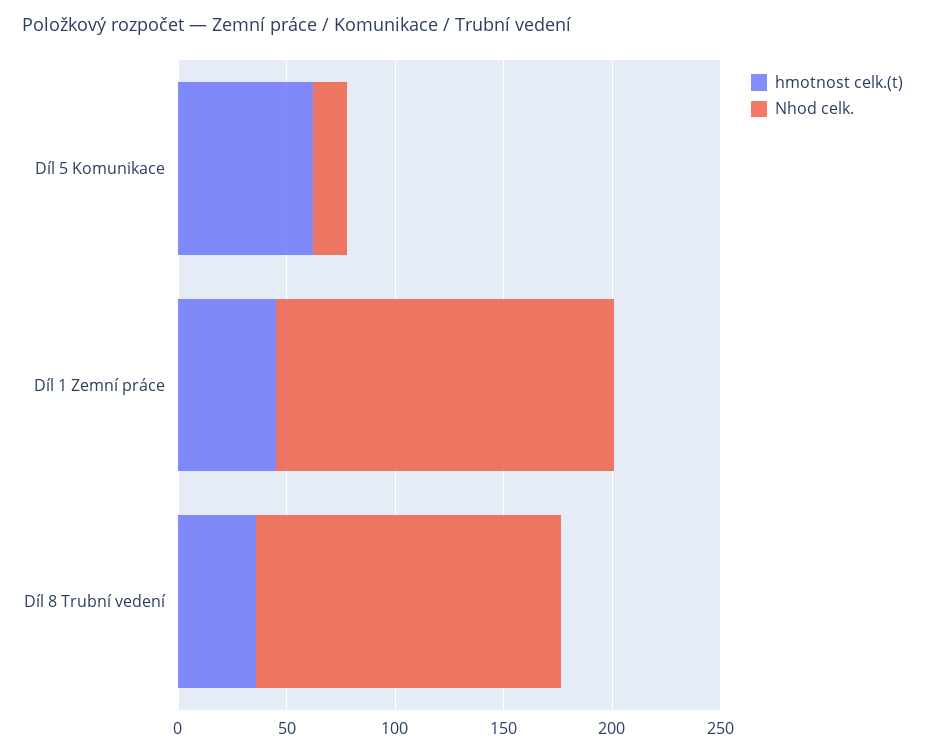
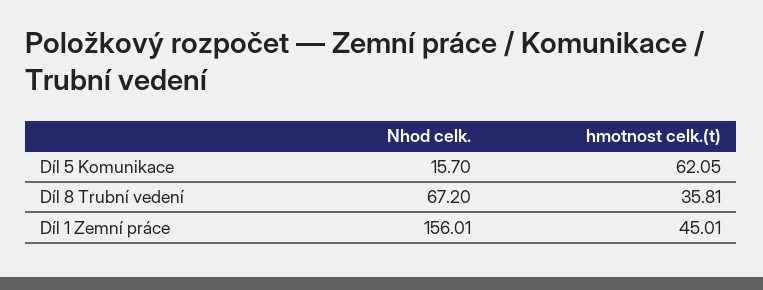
  {
    "hmotnost celk.(t)": {
      "Díl 5 Komunikace": 62.05,
      "Díl 1 Zemní práce": 45.01,
      "Díl 8 Trubní vedení": 35.81
    },
    "Nhod celk.": {
      "Díl 5 Komunikace": 15.7,
      "Díl 1 Zemní práce": 156.01,
-     "Díl 8 Trubní vedení": 140
+     "Díl 8 Trubní vedení": 67.2
    }
  }

